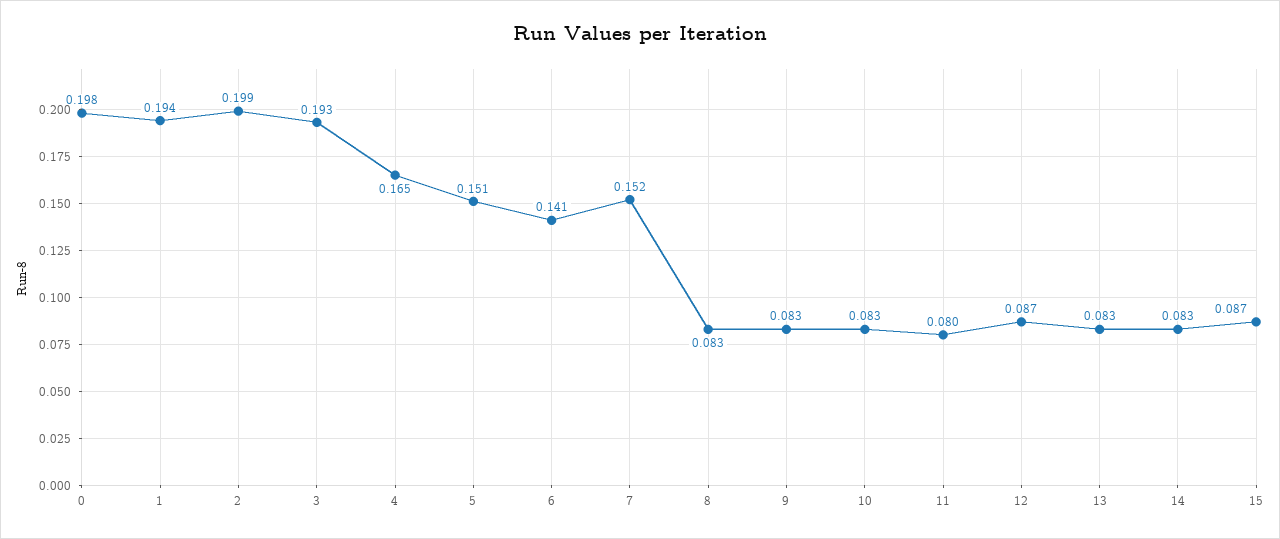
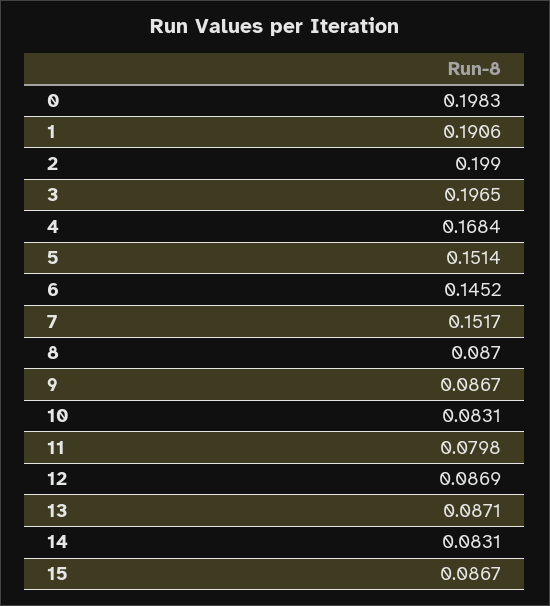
  {
    "0": 0.1983,
-   "1": 0.194,
+   "1": 0.1906,
    "2": 0.199,
-   "3": 0.193,
+   "3": 0.1965,
-   "4": 0.165,
+   "4": 0.1684,
    "5": 0.1514,
-   "6": 0.141,
+   "6": 0.1452,
    "7": 0.1517,
-   "8": 0.083,
+   "8": 0.087,
-   "9": 0.083,
+   "9": 0.0867,
    "10": 0.0831,
    "11": 0.0798,
    "12": 0.0869,
-   "13": 0.083,
+   "13": 0.0871,
    "14": 0.0831,
    "15": 0.0867
  }

